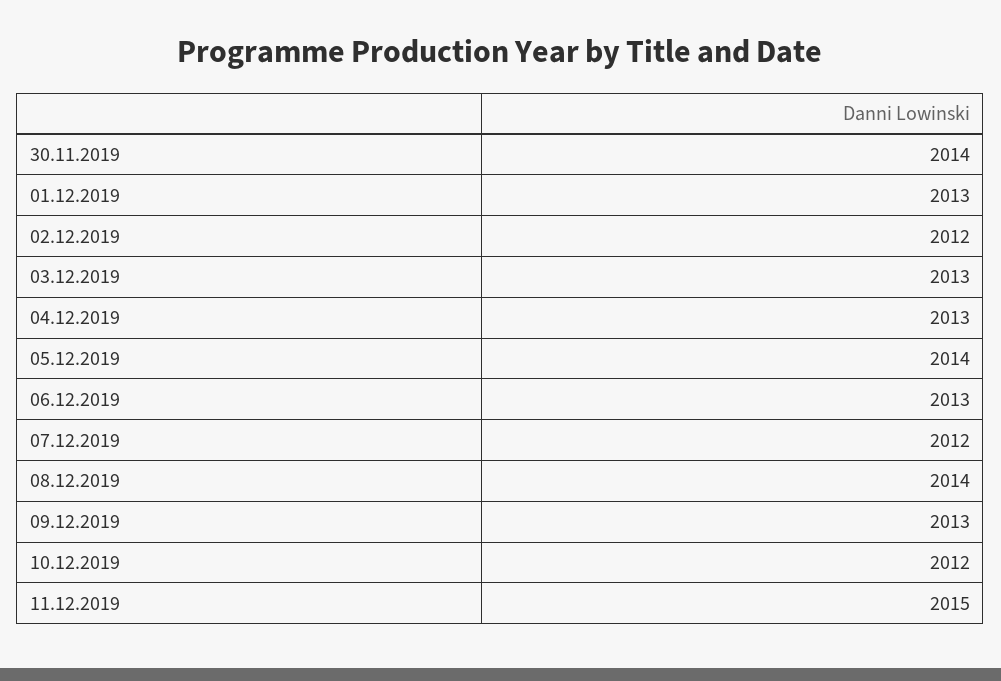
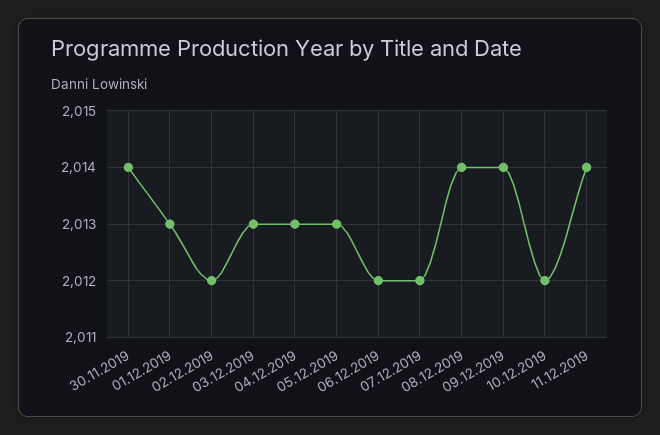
  {
    "30.11.2019": 2014,
    "01.12.2019": 2013,
    "02.12.2019": 2012,
    "03.12.2019": 2013,
    "04.12.2019": 2013,
-   "05.12.2019": 2014,
+   "05.12.2019": 2013,
-   "06.12.2019": 2013,
+   "06.12.2019": 2012,
    "07.12.2019": 2012,
    "08.12.2019": 2014,
-   "09.12.2019": 2013,
+   "09.12.2019": 2014,
    "10.12.2019": 2012,
-   "11.12.2019": 2015
+   "11.12.2019": 2014
  }

